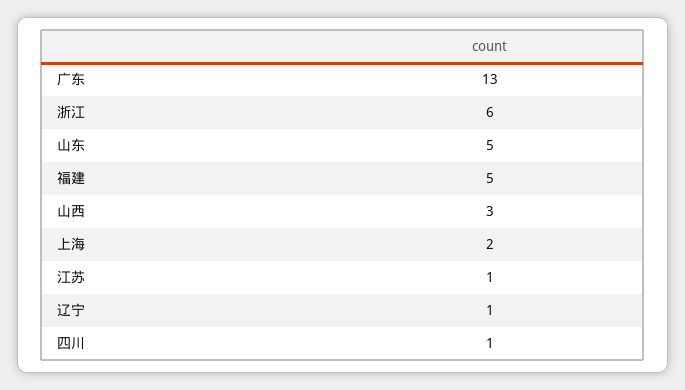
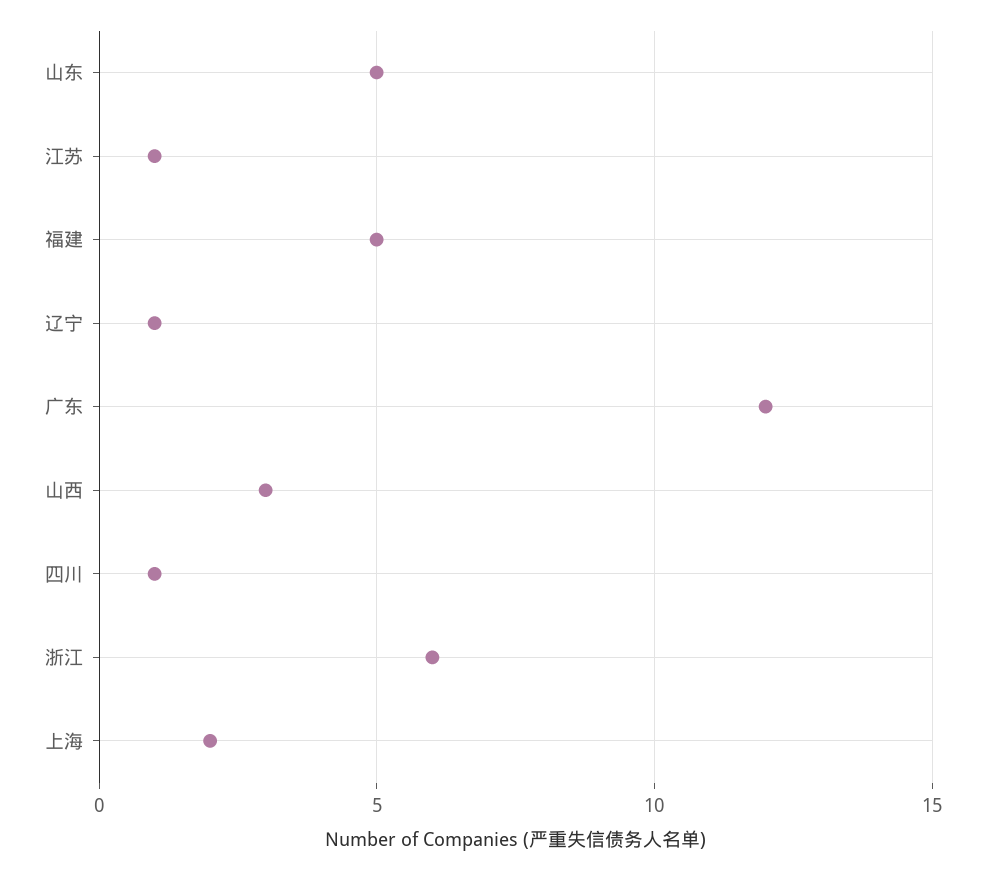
  {
-   "广东": 13,
+   "广东": 12,
    "浙江": 6,
    "山东": 5,
    "福建": 5,
    "山西": 3,
    "上海": 2,
    "江苏": 1,
    "辽宁": 1,
    "四川": 1
  }

